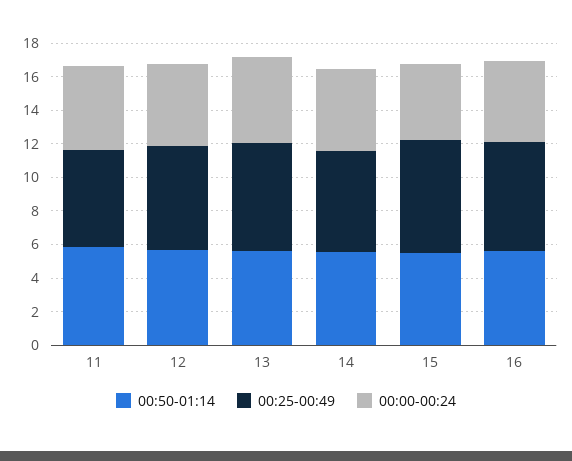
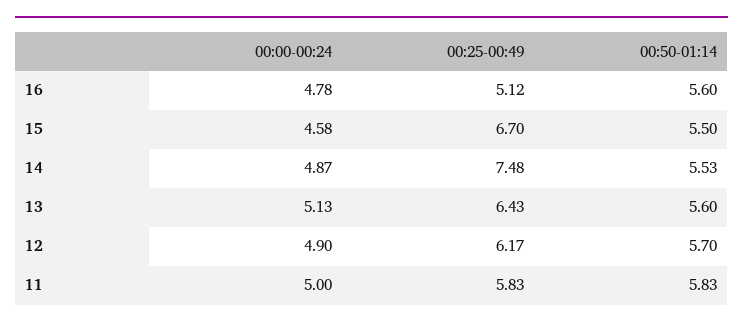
  {
    "00:50-01:14": {
      "11": 5.83,
      "12": 5.7,
      "13": 5.6,
      "14": 5.53,
      "15": 5.5,
      "16": 5.6
    },
    "00:25-00:49": {
      "11": 5.83,
      "12": 6.17,
      "13": 6.43,
-     "14": 6,
+     "14": 7.48,
      "15": 6.7,
-     "16": 6.5
+     "16": 5.12
    },
    "00:00-00:24": {
      "11": 5,
      "12": 4.9,
      "13": 5.13,
      "14": 4.87,
      "15": 4.58,
      "16": 4.78
    }
  }

